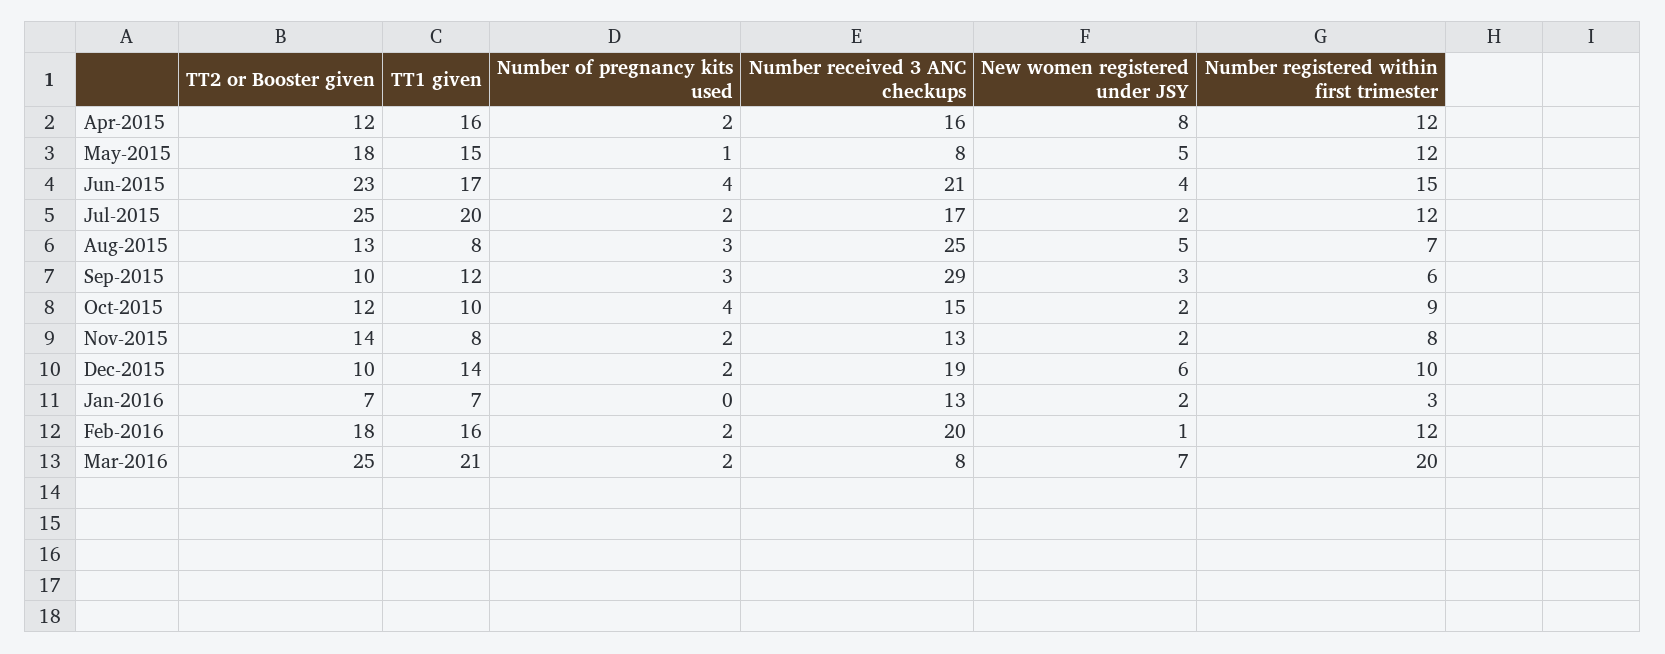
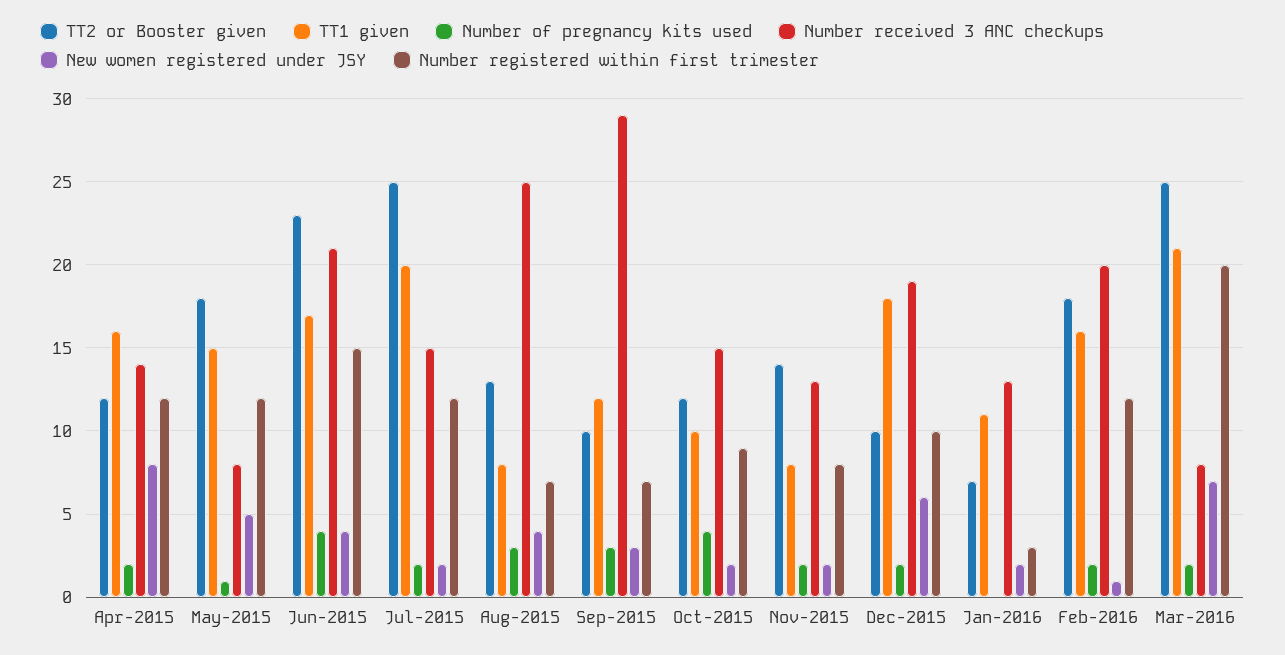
  {
    "TT2 or Booster given": {
      "Apr-2015": 12,
      "May-2015": 18,
      "Jun-2015": 23,
      "Jul-2015": 25,
      "Aug-2015": 13,
      "Sep-2015": 10,
      "Oct-2015": 12,
      "Nov-2015": 14,
      "Dec-2015": 10,
      "Jan-2016": 7,
      "Feb-2016": 18,
      "Mar-2016": 25
    },
    "TT1 given": {
      "Apr-2015": 16,
      "May-2015": 15,
      "Jun-2015": 17,
      "Jul-2015": 20,
      "Aug-2015": 8,
      "Sep-2015": 12,
      "Oct-2015": 10,
      "Nov-2015": 8,
-     "Dec-2015": 14,
+     "Dec-2015": 18,
-     "Jan-2016": 7,
+     "Jan-2016": 11,
      "Feb-2016": 16,
      "Mar-2016": 21
    },
    "Number of pregnancy kits used": {
      "Apr-2015": 2,
      "May-2015": 1,
      "Jun-2015": 4,
      "Jul-2015": 2,
      "Aug-2015": 3,
      "Sep-2015": 3,
      "Oct-2015": 4,
      "Nov-2015": 2,
      "Dec-2015": 2,
      "Jan-2016": 0,
      "Feb-2016": 2,
      "Mar-2016": 2
    },
    "Number received 3 ANC checkups": {
-     "Apr-2015": 16,
+     "Apr-2015": 14,
      "May-2015": 8,
      "Jun-2015": 21,
-     "Jul-2015": 17,
+     "Jul-2015": 15,
      "Aug-2015": 25,
      "Sep-2015": 29,
      "Oct-2015": 15,
      "Nov-2015": 13,
      "Dec-2015": 19,
      "Jan-2016": 13,
      "Feb-2016": 20,
      "Mar-2016": 8
    },
    "New women registered under JSY": {
      "Apr-2015": 8,
      "May-2015": 5,
      "Jun-2015": 4,
      "Jul-2015": 2,
-     "Aug-2015": 5,
+     "Aug-2015": 4,
      "Sep-2015": 3,
      "Oct-2015": 2,
      "Nov-2015": 2,
      "Dec-2015": 6,
      "Jan-2016": 2,
      "Feb-2016": 1,
      "Mar-2016": 7
    },
    "Number registered within first trimester": {
      "Apr-2015": 12,
      "May-2015": 12,
      "Jun-2015": 15,
      "Jul-2015": 12,
      "Aug-2015": 7,
-     "Sep-2015": 6,
+     "Sep-2015": 7,
      "Oct-2015": 9,
      "Nov-2015": 8,
      "Dec-2015": 10,
      "Jan-2016": 3,
      "Feb-2016": 12,
      "Mar-2016": 20
    }
  }

